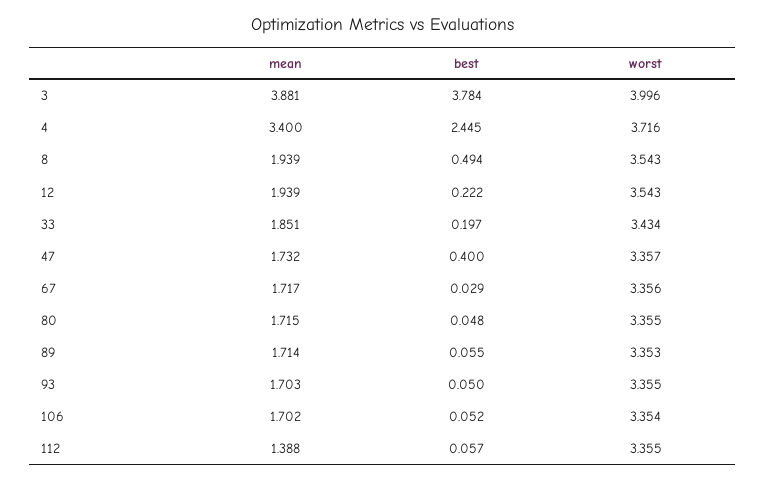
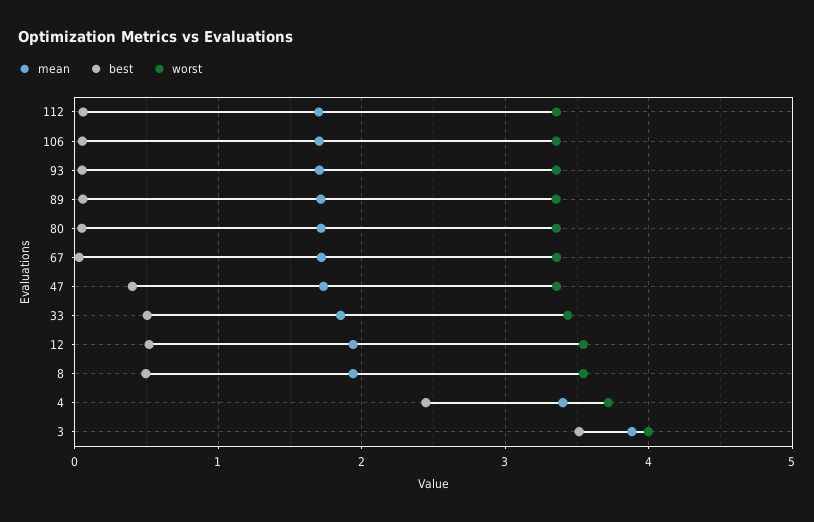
  {
    "mean": {
      "3": 3.881,
      "4": 3.4,
      "8": 1.939,
      "12": 1.939,
      "33": 1.851,
      "47": 1.732,
      "67": 1.717,
      "80": 1.715,
      "89": 1.714,
      "93": 1.703,
      "106": 1.702,
-     "112": 1.388
+     "112": 1.7
    },
    "best": {
-     "3": 3.784,
+     "3": 3.5,
      "4": 2.445,
      "8": 0.494,
-     "12": 0.222,
+     "12": 0.5,
-     "33": 0.197,
+     "33": 0.5,
      "47": 0.4,
      "67": 0.029,
      "80": 0.048,
      "89": 0.055,
      "93": 0.05,
      "106": 0.052,
      "112": 0.057
    },
    "worst": {
      "3": 3.996,
      "4": 3.716,
      "8": 3.543,
      "12": 3.543,
      "33": 3.434,
      "47": 3.357,
      "67": 3.356,
      "80": 3.355,
      "89": 3.353,
      "93": 3.355,
      "106": 3.354,
      "112": 3.355
    }
  }

